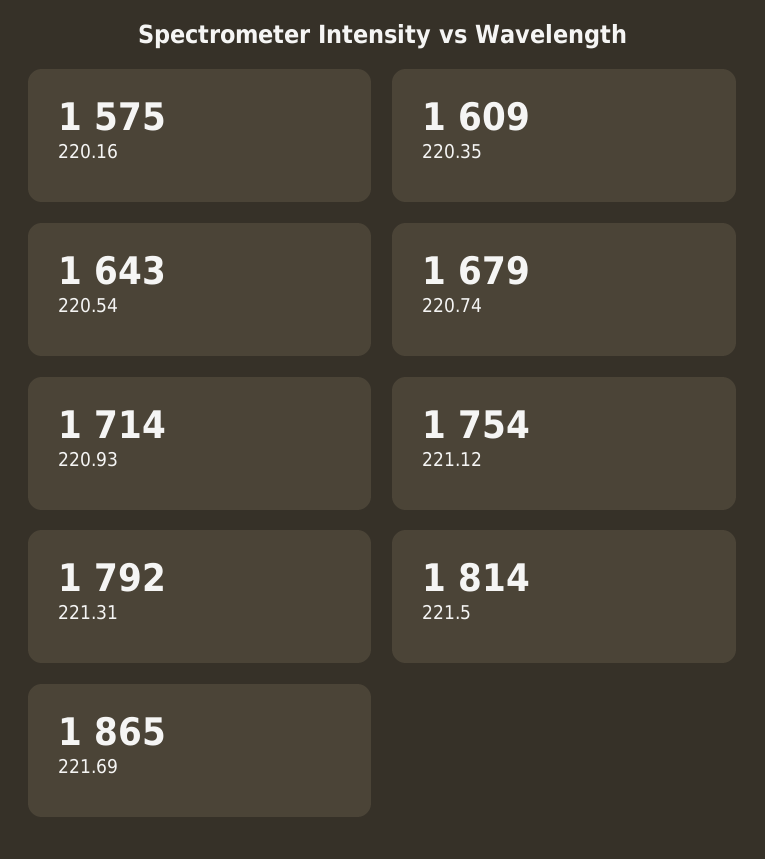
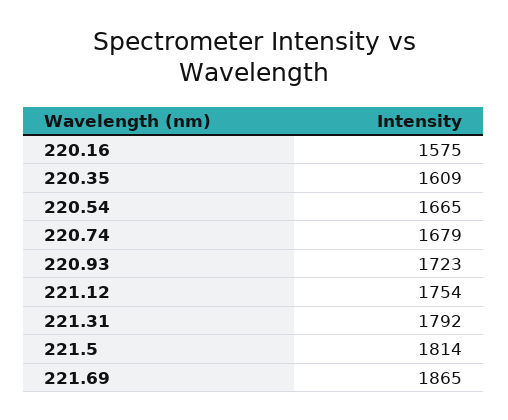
  {
    "220.16": 1575,
    "220.35": 1609,
-   "220.54": 1643,
+   "220.54": 1665,
    "220.74": 1679,
-   "220.93": 1714,
+   "220.93": 1723,
    "221.12": 1754,
    "221.31": 1792,
    "221.5": 1814,
    "221.69": 1865
  }

